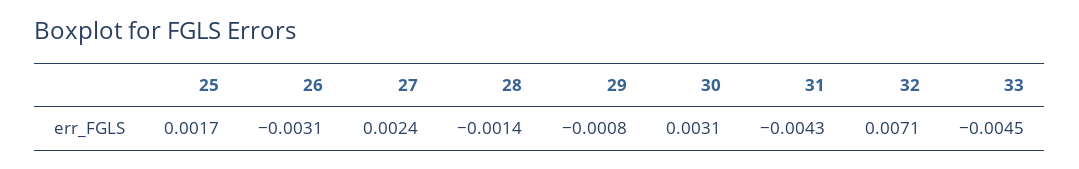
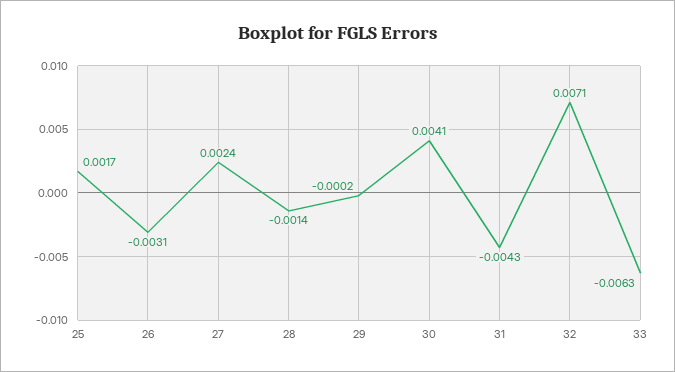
  {
    "25": 0.0017,
    "26": -0.0031,
    "27": 0.0024,
    "28": -0.0014,
-   "29": -0.0008,
+   "29": -0.0002,
-   "30": 0.0031,
+   "30": 0.0041,
    "31": -0.0043,
    "32": 0.0071,
-   "33": -0.0045
+   "33": -0.0063
  }

